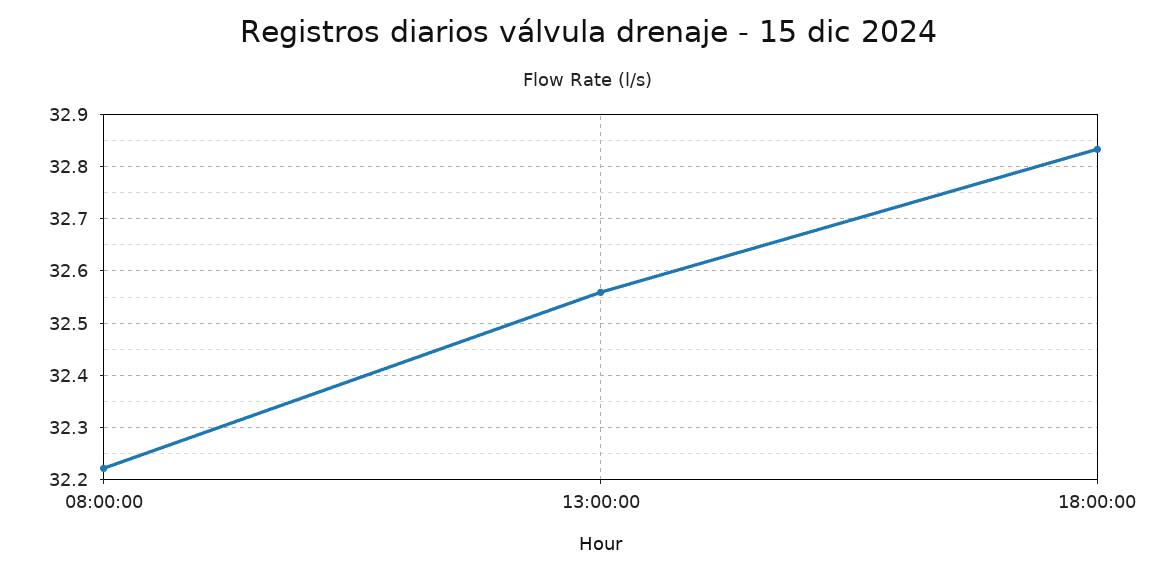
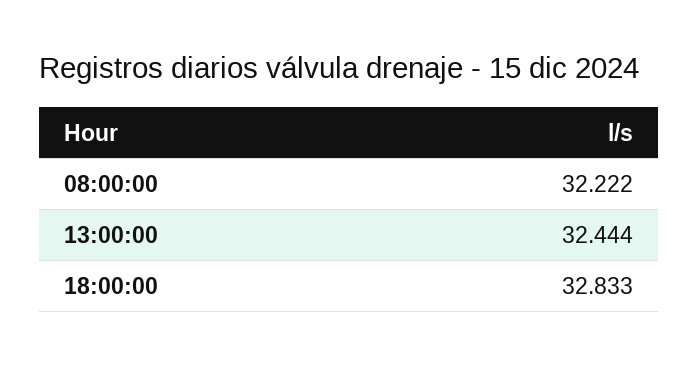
  {
    "08:00:00": 32.222,
-   "13:00:00": 32.56,
+   "13:00:00": 32.444,
    "18:00:00": 32.833
  }

